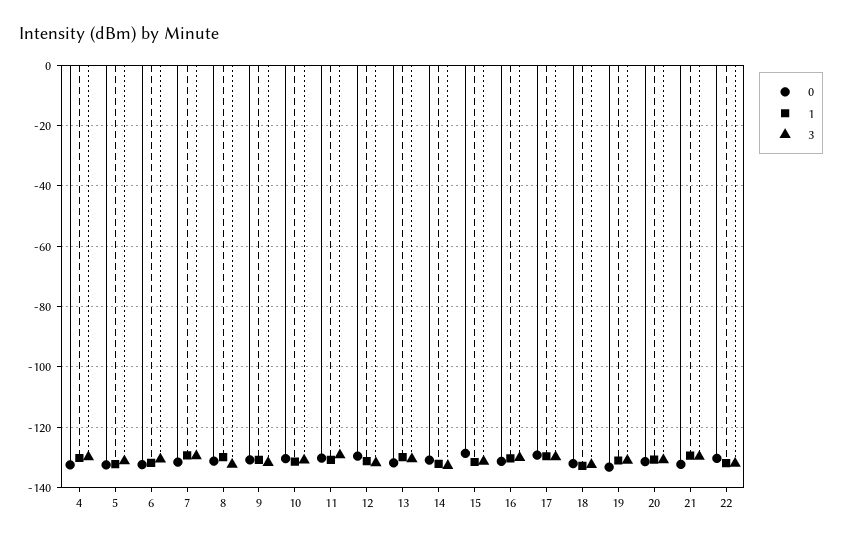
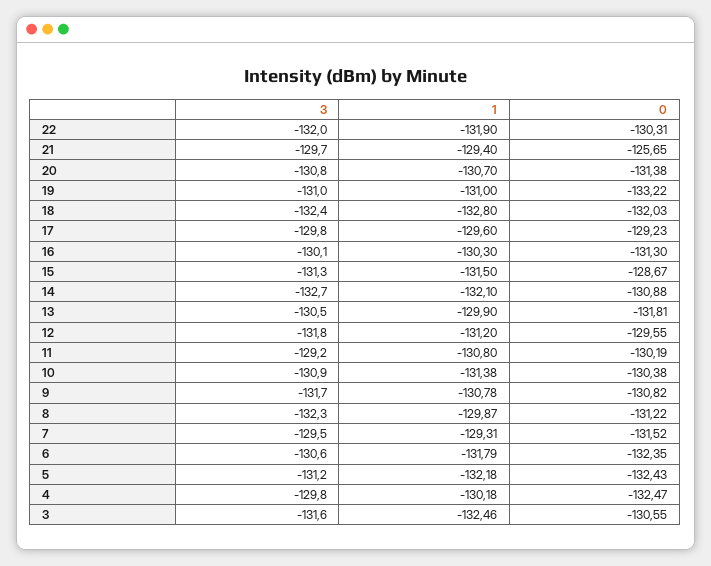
  {
    "0": {
      "4": -132.47,
      "5": -132.43,
      "6": -132.35,
      "7": -131.52,
      "8": -131.22,
      "9": -130.82,
      "10": -130.38,
      "11": -130.19,
      "12": -129.55,
      "13": -131.81,
      "14": -130.88,
      "15": -128.67,
      "16": -131.3,
      "17": -129.23,
      "18": -132.03,
      "19": -133.22,
      "20": -131.38,
-     "21": -132,
+     "21": -125.65,
-     "22": -130.31
+     "22": -130.31,
+     "3": -130.55
    },
    "1": {
      "4": -130.18,
      "5": -132.18,
      "6": -131.79,
      "7": -129.31,
      "8": -129.87,
      "9": -130.78,
      "10": -131.38,
      "11": -130.8,
      "12": -131.2,
      "13": -129.9,
      "14": -132.1,
      "15": -131.5,
      "16": -130.3,
      "17": -129.6,
      "18": -132.8,
      "19": -131,
      "20": -130.7,
      "21": -129.4,
-     "22": -131.9
+     "22": -131.9,
+     "3": -132.46
    },
    "3": {
      "4": -129.8,
      "5": -131.2,
      "6": -130.6,
      "7": -129.5,
      "8": -132.3,
      "9": -131.7,
      "10": -130.9,
      "11": -129.2,
      "12": -131.8,
      "13": -130.5,
      "14": -132.7,
      "15": -131.3,
      "16": -130.1,
      "17": -129.8,
      "18": -132.4,
      "19": -131,
      "20": -130.8,
      "21": -129.7,
-     "22": -132
+     "22": -132,
+     "3": -131.6
    }
  }

